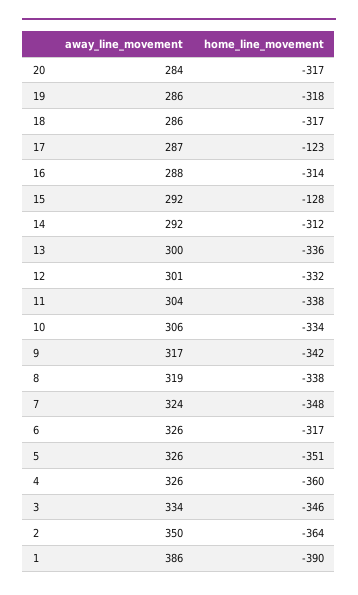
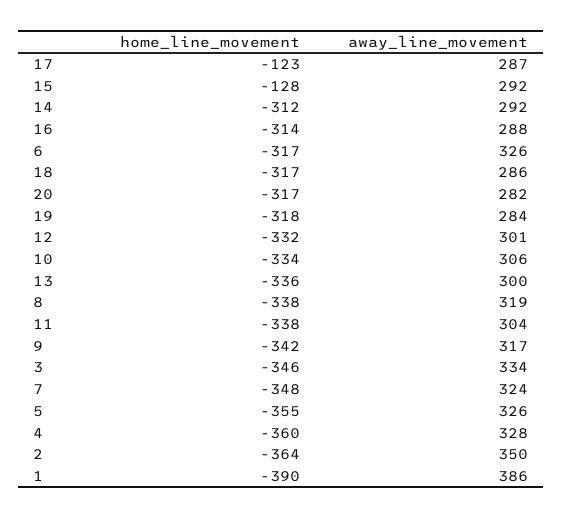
  {
    "away_line_movement": {
-     "20": 284,
+     "20": 282,
-     "19": 286,
+     "19": 284,
      "18": 286,
      "17": 287,
      "16": 288,
      "15": 292,
      "14": 292,
      "13": 300,
      "12": 301,
      "11": 304,
      "10": 306,
      "9": 317,
      "8": 319,
      "7": 324,
      "6": 326,
      "5": 326,
-     "4": 326,
+     "4": 328,
      "3": 334,
      "2": 350,
      "1": 386
    },
    "home_line_movement": {
      "20": -317,
      "19": -318,
      "18": -317,
      "17": -123,
      "16": -314,
      "15": -128,
      "14": -312,
      "13": -336,
      "12": -332,
      "11": -338,
      "10": -334,
      "9": -342,
      "8": -338,
      "7": -348,
      "6": -317,
-     "5": -351,
+     "5": -355,
      "4": -360,
      "3": -346,
      "2": -364,
      "1": -390
    }
  }

